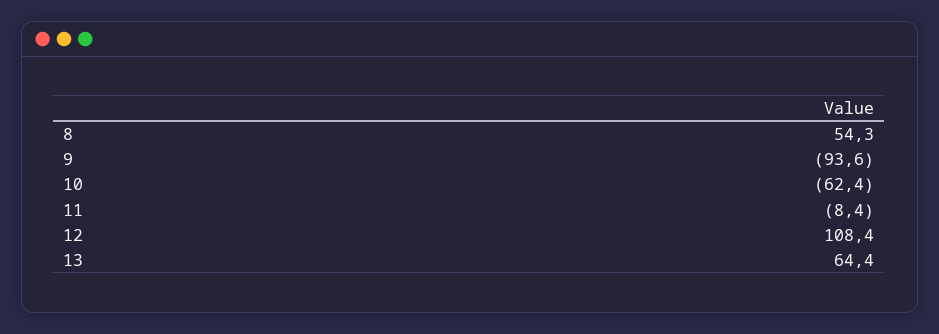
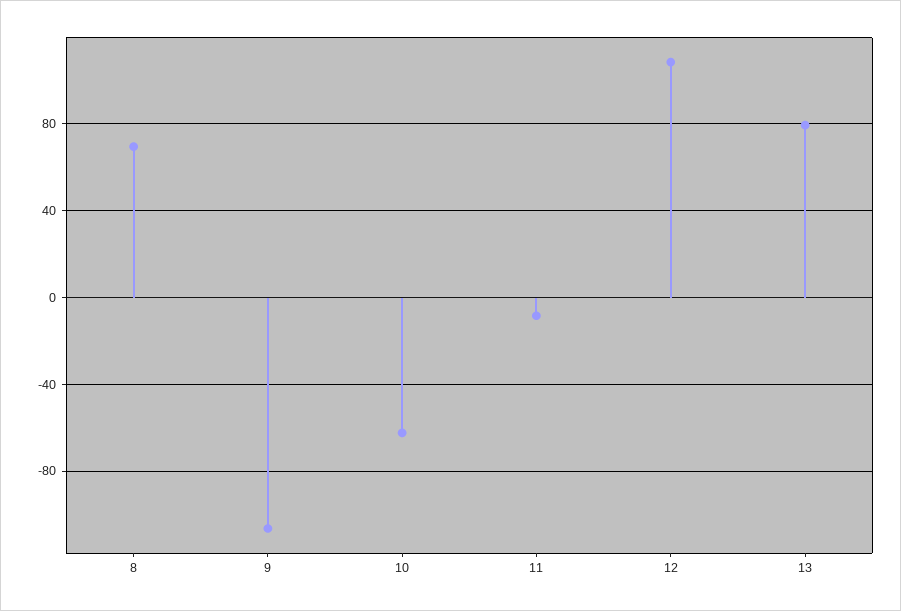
  {
-   "8": 54.3,
+   "8": 70,
-   "9": -93.6,
+   "9": -105,
    "10": -62.4,
    "11": -8.4,
    "12": 108.4,
-   "13": 64.4
+   "13": 80
  }

